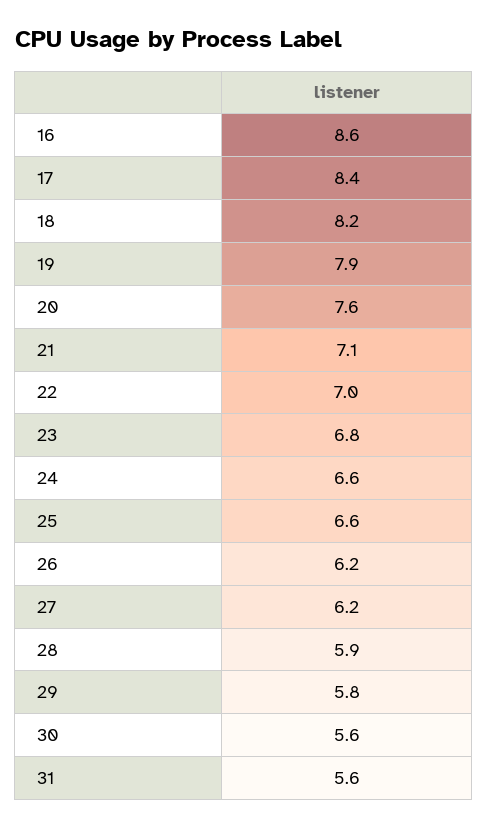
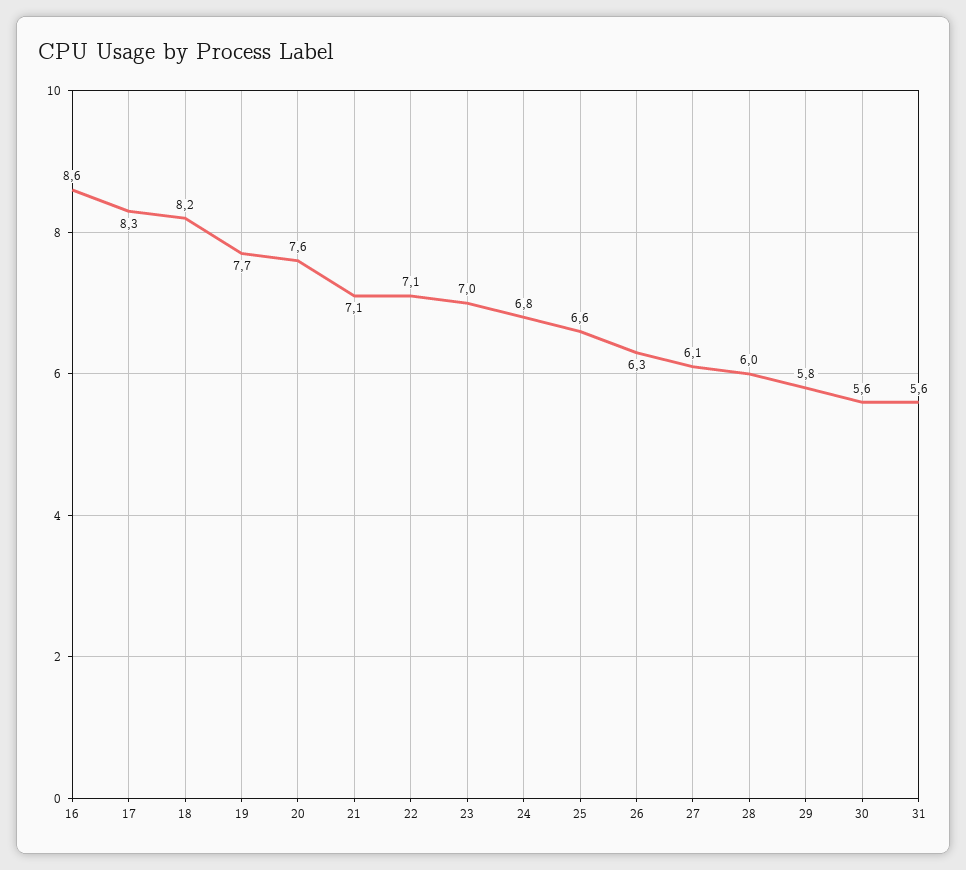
  {
    "16": 8.6,
-   "17": 8.4,
+   "17": 8.3,
    "18": 8.2,
-   "19": 7.9,
+   "19": 7.7,
    "20": 7.6,
    "21": 7.1,
-   "22": 7,
+   "22": 7.1,
-   "23": 6.8,
+   "23": 7,
-   "24": 6.6,
+   "24": 6.8,
    "25": 6.6,
-   "26": 6.2,
+   "26": 6.3,
-   "27": 6.2,
+   "27": 6.1,
-   "28": 5.9,
+   "28": 6,
    "29": 5.8,
    "30": 5.6,
    "31": 5.6
  }

